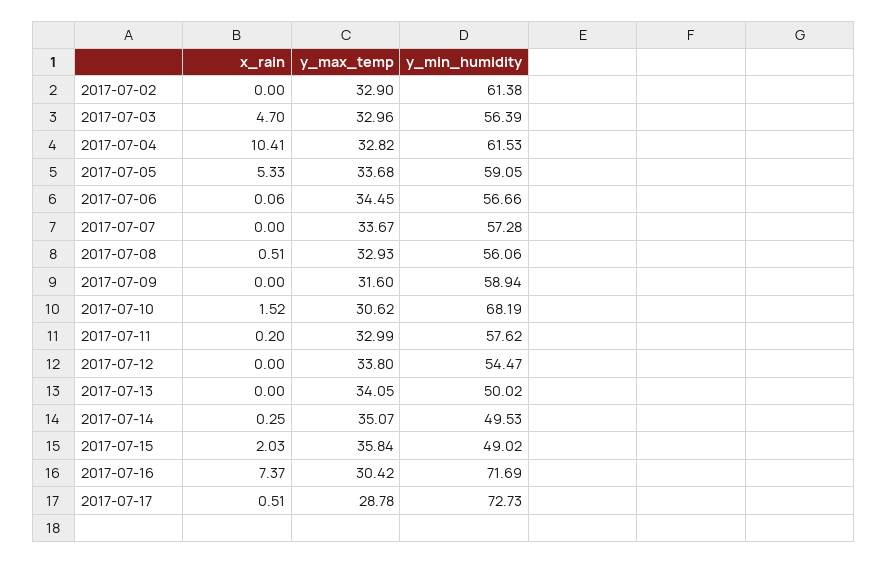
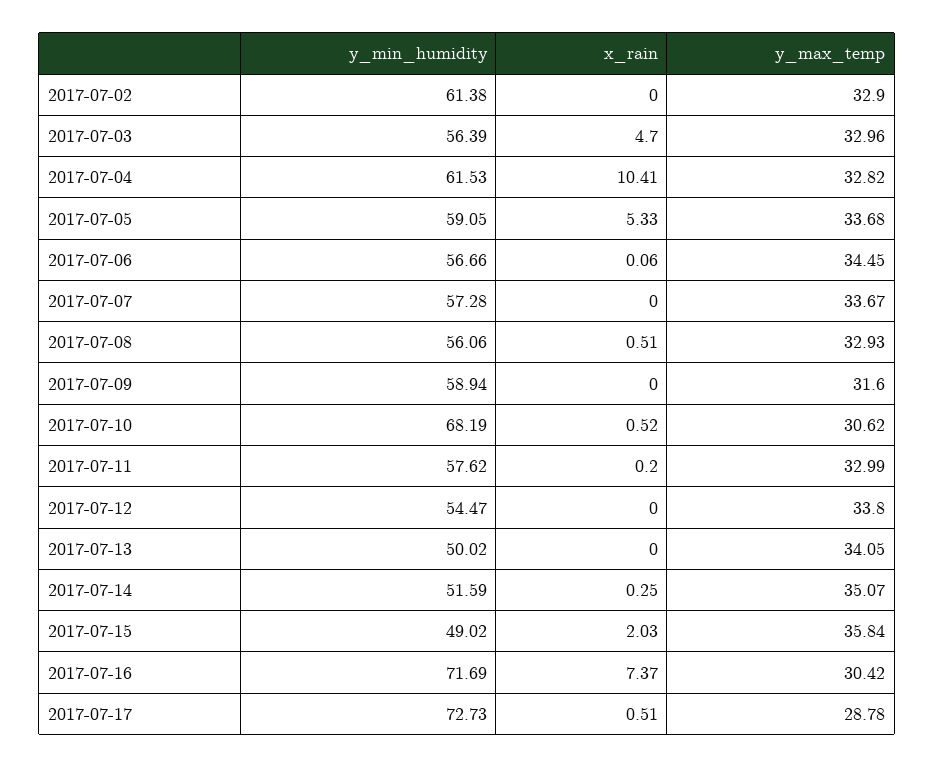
  {
    "x_rain": {
      "2017-07-02": 0,
      "2017-07-03": 4.7,
      "2017-07-04": 10.41,
      "2017-07-05": 5.33,
      "2017-07-06": 0.06,
      "2017-07-07": 0,
      "2017-07-08": 0.51,
      "2017-07-09": 0,
-     "2017-07-10": 1.52,
+     "2017-07-10": 0.52,
      "2017-07-11": 0.2,
      "2017-07-12": 0,
      "2017-07-13": 0,
      "2017-07-14": 0.25,
      "2017-07-15": 2.03,
      "2017-07-16": 7.37,
      "2017-07-17": 0.51
    },
    "y_max_temp": {
      "2017-07-02": 32.9,
      "2017-07-03": 32.96,
      "2017-07-04": 32.82,
      "2017-07-05": 33.68,
      "2017-07-06": 34.45,
      "2017-07-07": 33.67,
      "2017-07-08": 32.93,
      "2017-07-09": 31.6,
      "2017-07-10": 30.62,
      "2017-07-11": 32.99,
      "2017-07-12": 33.8,
      "2017-07-13": 34.05,
      "2017-07-14": 35.07,
      "2017-07-15": 35.84,
      "2017-07-16": 30.42,
      "2017-07-17": 28.78
    },
    "y_min_humidity": {
      "2017-07-02": 61.38,
      "2017-07-03": 56.39,
      "2017-07-04": 61.53,
      "2017-07-05": 59.05,
      "2017-07-06": 56.66,
      "2017-07-07": 57.28,
      "2017-07-08": 56.06,
      "2017-07-09": 58.94,
      "2017-07-10": 68.19,
      "2017-07-11": 57.62,
      "2017-07-12": 54.47,
      "2017-07-13": 50.02,
-     "2017-07-14": 49.53,
+     "2017-07-14": 51.59,
      "2017-07-15": 49.02,
      "2017-07-16": 71.69,
      "2017-07-17": 72.73
    }
  }

